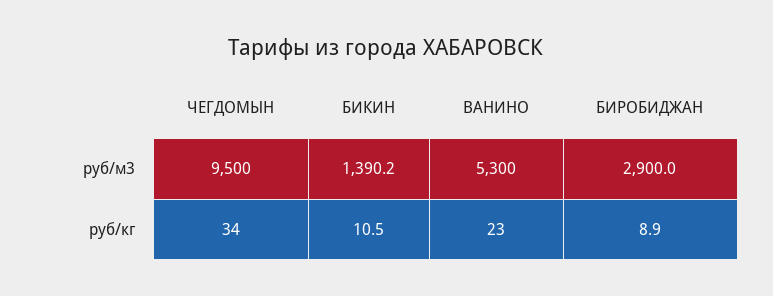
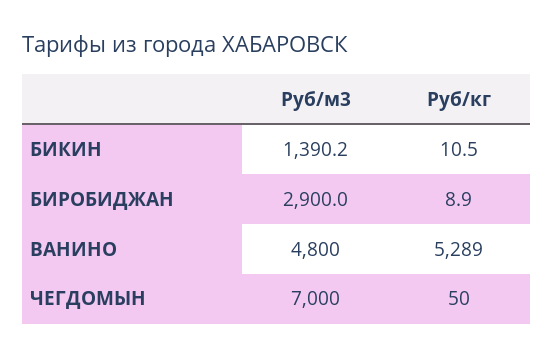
  {
    "ЧЕГДОМЫН": {
-     "руб/м3": 9500,
+     "руб/м3": 7000,
-     "руб/кг": 34
+     "руб/кг": 50
    },
    "БИКИН": {
      "руб/м3": 1390.2,
      "руб/кг": 10.5
    },
    "ВАНИНО": {
-     "руб/м3": 5300,
+     "руб/м3": 4800,
-     "руб/кг": 23
+     "руб/кг": 5289
    },
    "БИРОБИДЖАН": {
      "руб/м3": 2900,
      "руб/кг": 8.9
    }
  }

